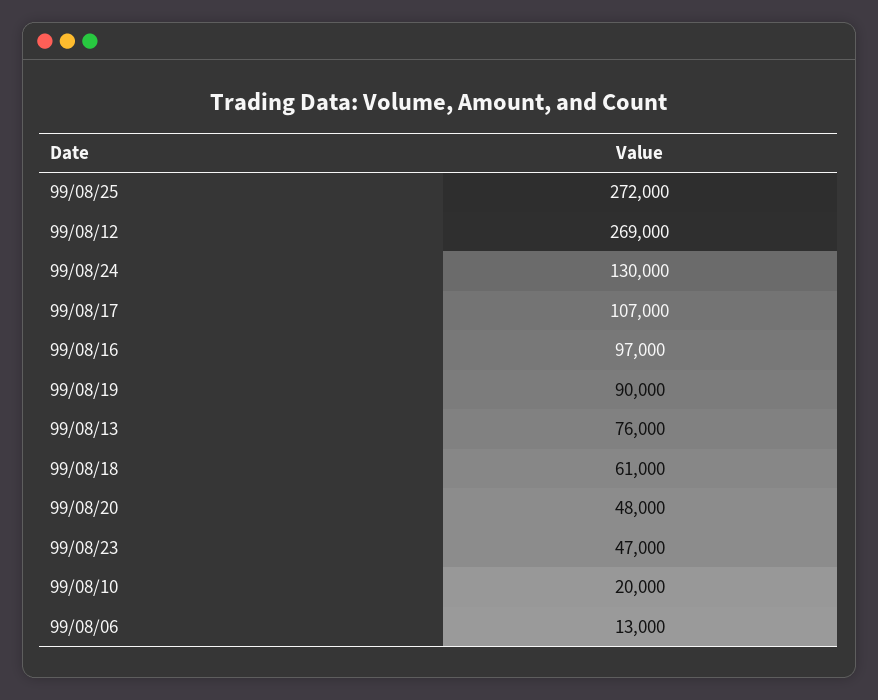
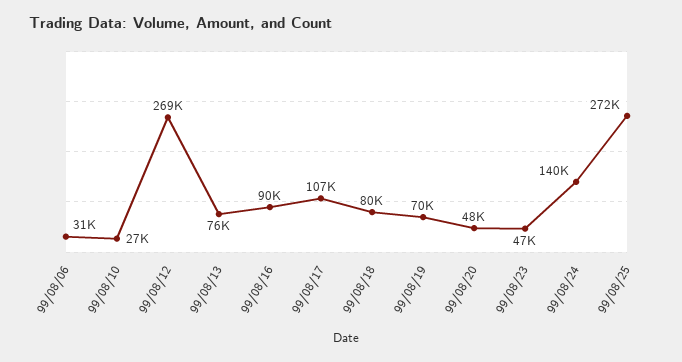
  {
    "99/08/25": 272000,
    "99/08/12": 269000,
-   "99/08/24": 130000,
+   "99/08/24": 140000,
    "99/08/17": 107000,
-   "99/08/16": 97000,
+   "99/08/16": 90000,
-   "99/08/19": 90000,
+   "99/08/19": 70000,
    "99/08/13": 76000,
-   "99/08/18": 61000,
+   "99/08/18": 80000,
    "99/08/20": 48000,
    "99/08/23": 47000,
-   "99/08/10": 20000,
+   "99/08/10": 27000,
-   "99/08/06": 13000
+   "99/08/06": 31000
  }

